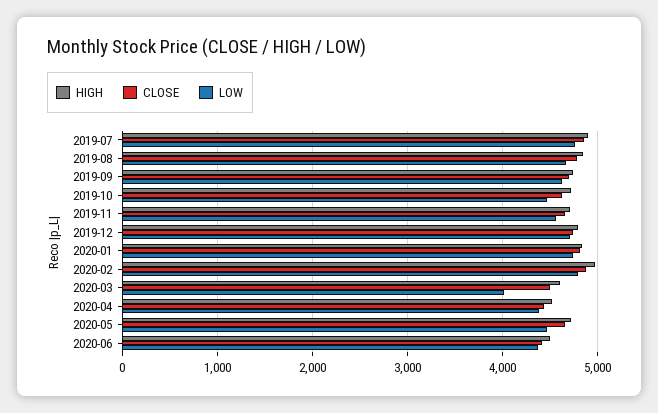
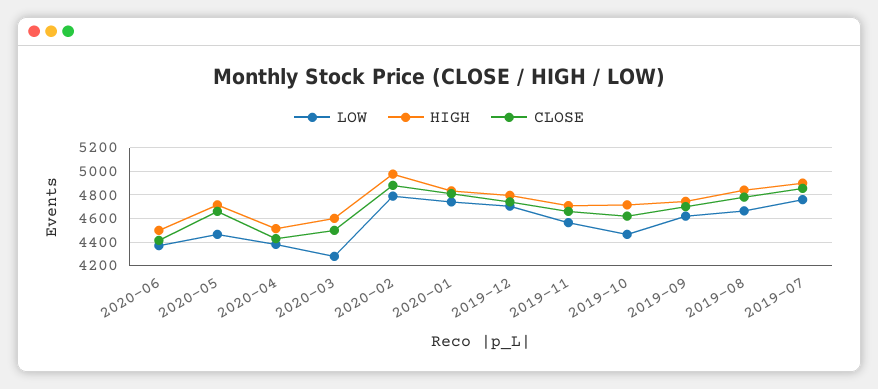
  {
    "HIGH": {
      "2019-07": 4900,
      "2019-08": 4800,
      "2019-09": 4700,
      "2019-10": 4700,
      "2019-11": 4700,
      "2019-12": 4800,
      "2020-01": 4800,
      "2020-02": 5000,
      "2020-03": 4600,
      "2020-04": 4500,
      "2020-05": 4700,
      "2020-06": 4500
    },
    "CLOSE": {
      "2019-07": 4900,
      "2019-08": 4800,
      "2019-09": 4700,
      "2019-10": 4600,
      "2019-11": 4700,
      "2019-12": 4700,
      "2020-01": 4800,
      "2020-02": 4900,
      "2020-03": 4500,
      "2020-04": 4400,
      "2020-05": 4700,
      "2020-06": 4400
    },
    "LOW": {
      "2019-07": 4800,
      "2019-08": 4700,
      "2019-09": 4600,
      "2019-10": 4500,
      "2019-11": 4600,
      "2019-12": 4700,
      "2020-01": 4700,
      "2020-02": 4800,
-     "2020-03": 4000,
+     "2020-03": 4300,
      "2020-04": 4400,
      "2020-05": 4500,
      "2020-06": 4400
    }
  }

